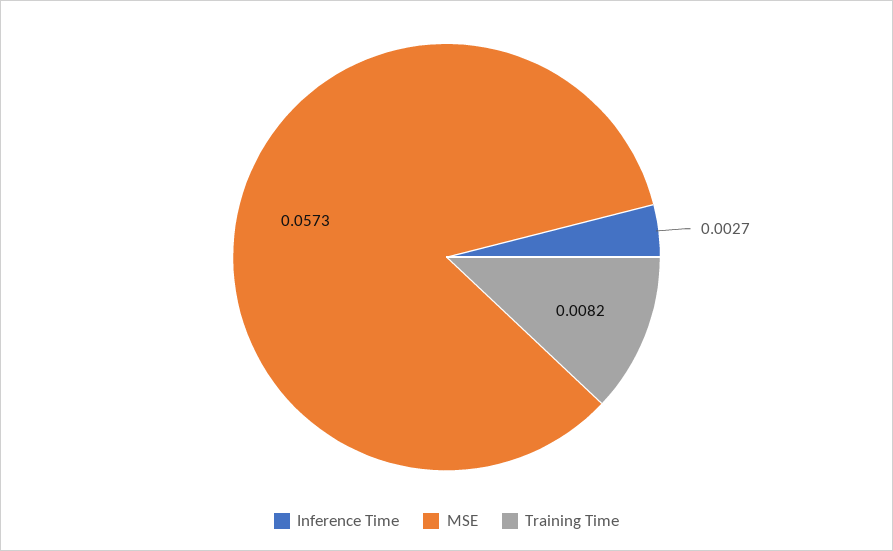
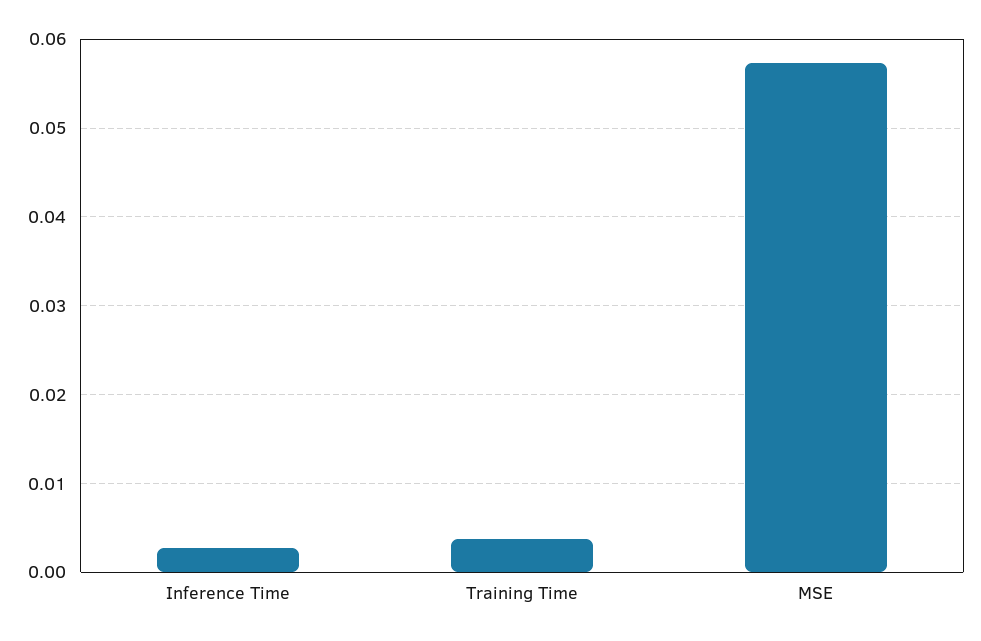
  {
    "Inference Time": 0.0027,
    "MSE": 0.0573,
-   "Training Time": 0.0082
+   "Training Time": 0.004
  }

